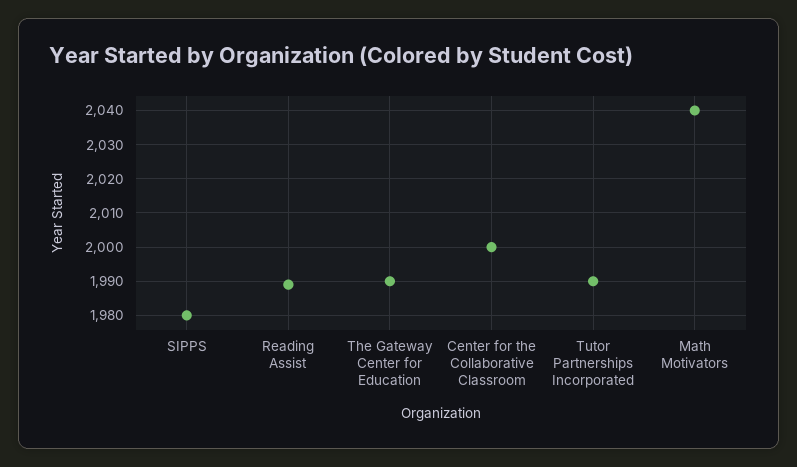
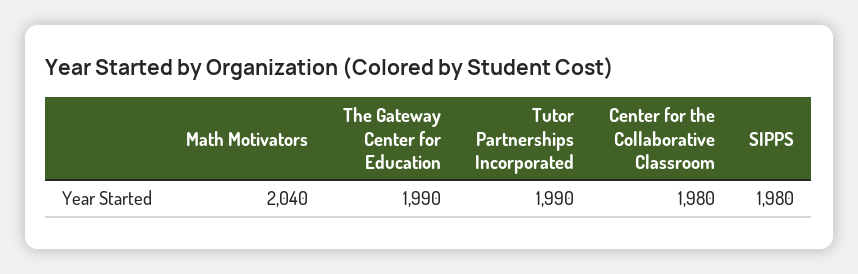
  {
    "SIPPS": 1980,
-   "Reading Assist": 1990,
    "The Gateway Center for Education": 1990,
-   "Center for the Collaborative Classroom": 2000,
+   "Center for the Collaborative Classroom": 1980,
    "Tutor Partnerships Incorporated": 1990,
    "Math Motivators": 2040
  }

